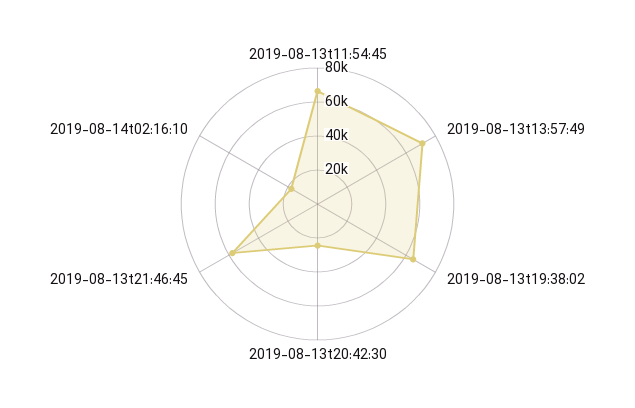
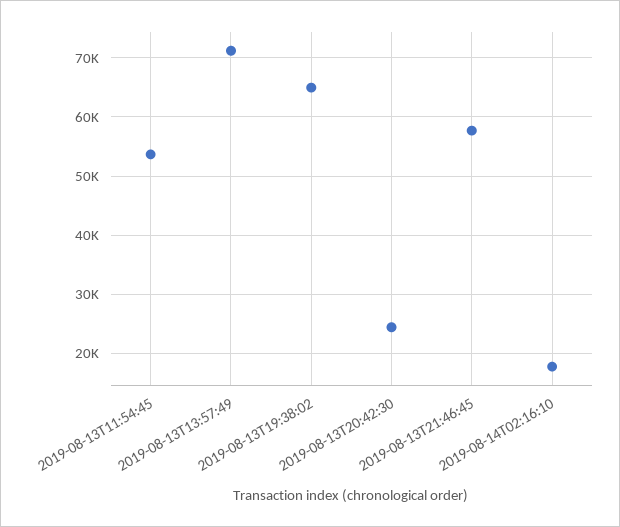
  {
-   "2019-08-13t11:54:45": 65000,
+   "2019-08-13t11:54:45": 54000,
    "2019-08-13t13:57:49": 72000,
    "2019-08-13t19:38:02": 64000,
    "2019-08-13t20:42:30": 24000,
    "2019-08-13t21:46:45": 58000,
    "2019-08-14t02:16:10": 18000
  }

